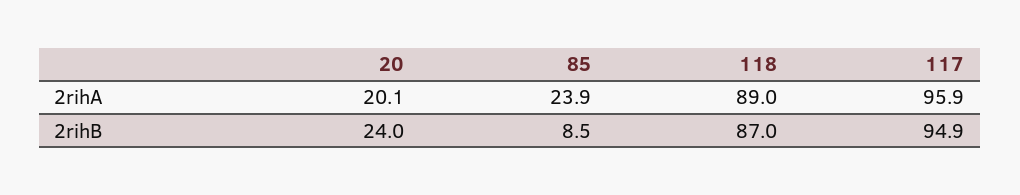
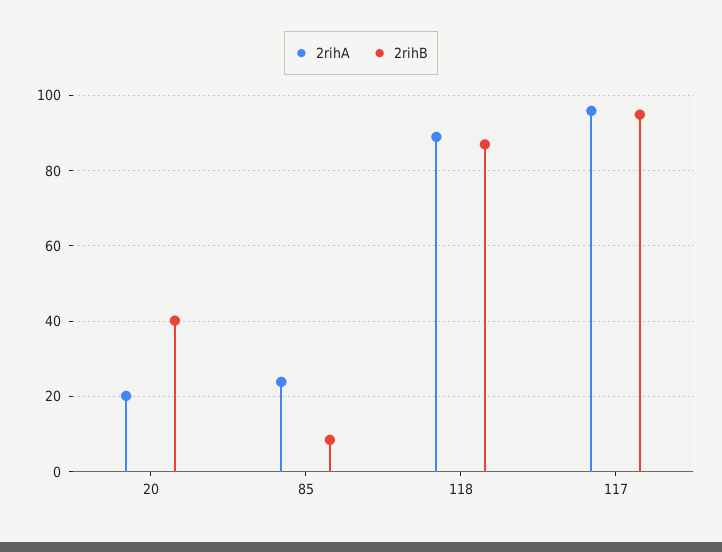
  {
    "2rihA": {
      "20": 20.1,
      "85": 23.9,
      "118": 89,
      "117": 95.9
    },
    "2rihB": {
-     "20": 24,
+     "20": 40,
      "85": 8.5,
      "118": 87,
      "117": 94.9
    }
  }

